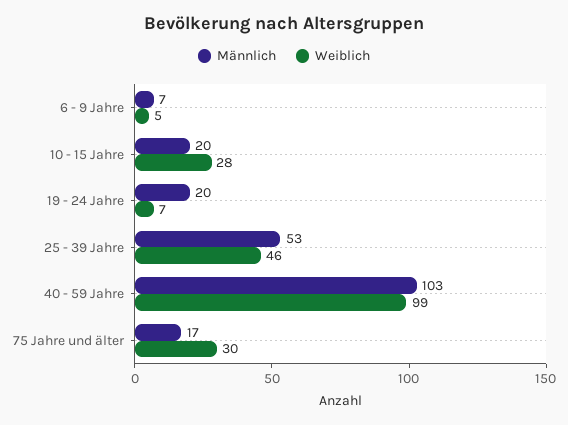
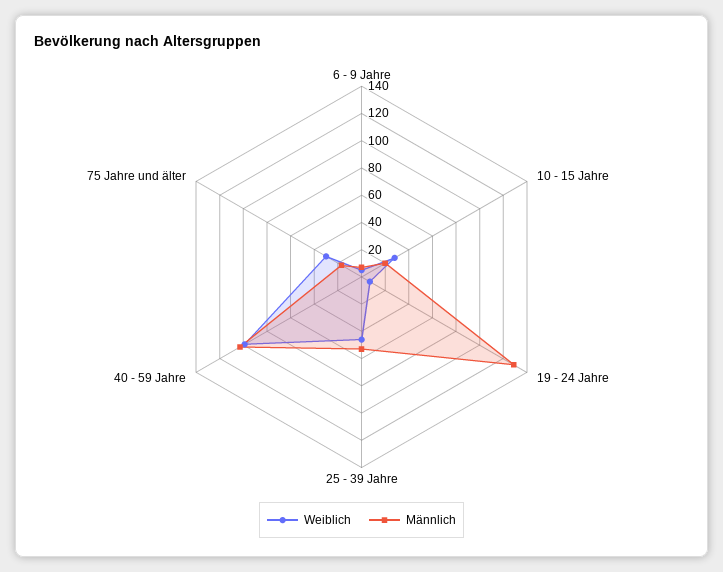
  {
    "Männlich": {
      "6 - 9 Jahre": 7,
      "10 - 15 Jahre": 20,
-     "19 - 24 Jahre": 20,
+     "19 - 24 Jahre": 130,
      "25 - 39 Jahre": 53,
      "40 - 59 Jahre": 103,
      "75 Jahre und älter": 17
    },
    "Weiblich": {
      "6 - 9 Jahre": 5,
      "10 - 15 Jahre": 28,
      "19 - 24 Jahre": 7,
      "25 - 39 Jahre": 46,
      "40 - 59 Jahre": 99,
      "75 Jahre und älter": 30
    }
  }

